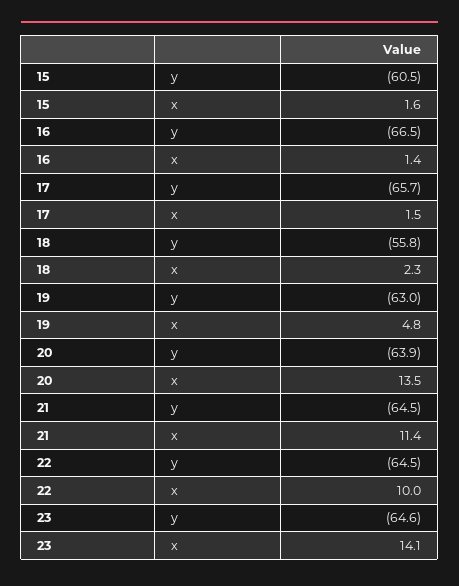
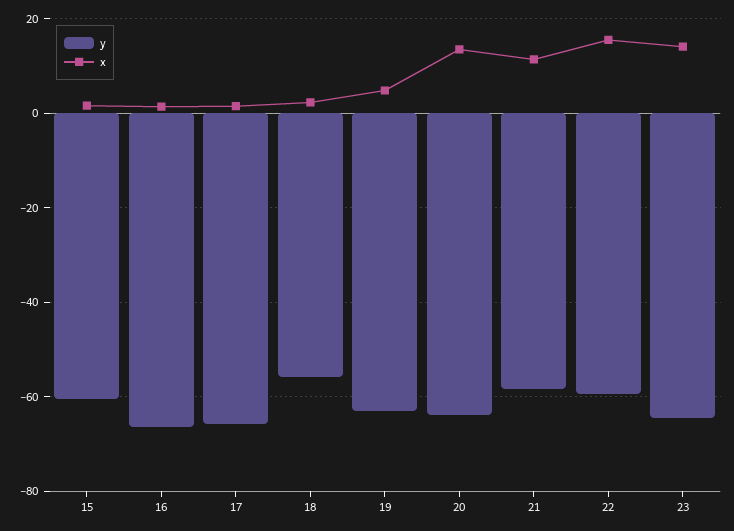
  {
    "y": {
      "15": -60.5,
      "16": -66.5,
      "17": -65.7,
      "18": -55.8,
      "19": -63,
      "20": -63.9,
-     "21": -64.5,
+     "21": -58,
-     "22": -64.5,
+     "22": -60,
      "23": -64.6
    },
    "x": {
      "15": 1.6,
      "16": 1.4,
      "17": 1.5,
      "18": 2.3,
      "19": 4.8,
      "20": 13.5,
      "21": 11.4,
-     "22": 10,
+     "22": 16,
      "23": 14.1
    }
  }

